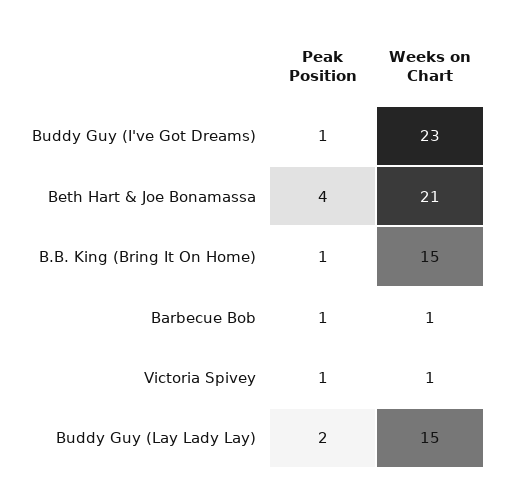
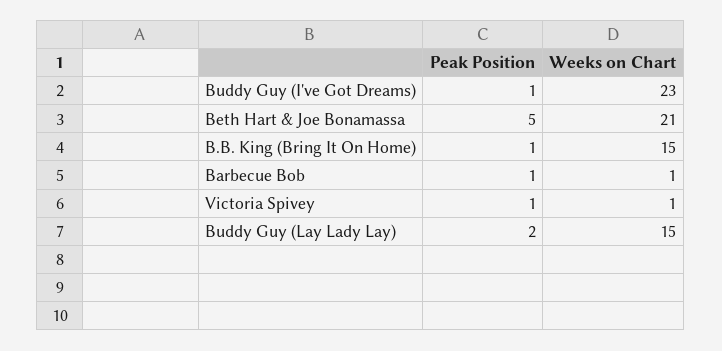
  {
    "Peak Position": {
      "Buddy Guy (I've Got Dreams)": 1,
-     "Beth Hart & Joe Bonamassa": 4,
+     "Beth Hart & Joe Bonamassa": 5,
      "B.B. King (Bring It On Home)": 1,
      "Barbecue Bob": 1,
      "Victoria Spivey": 1,
      "Buddy Guy (Lay Lady Lay)": 2
    },
    "Weeks on Chart": {
      "Buddy Guy (I've Got Dreams)": 23,
      "Beth Hart & Joe Bonamassa": 21,
      "B.B. King (Bring It On Home)": 15,
      "Barbecue Bob": 1,
      "Victoria Spivey": 1,
      "Buddy Guy (Lay Lady Lay)": 15
    }
  }

